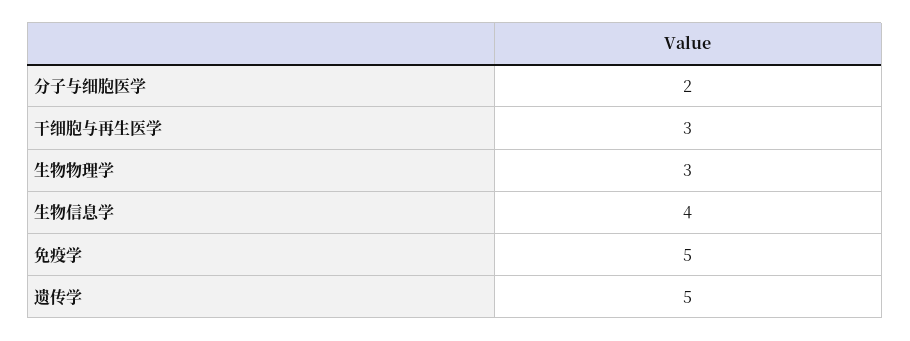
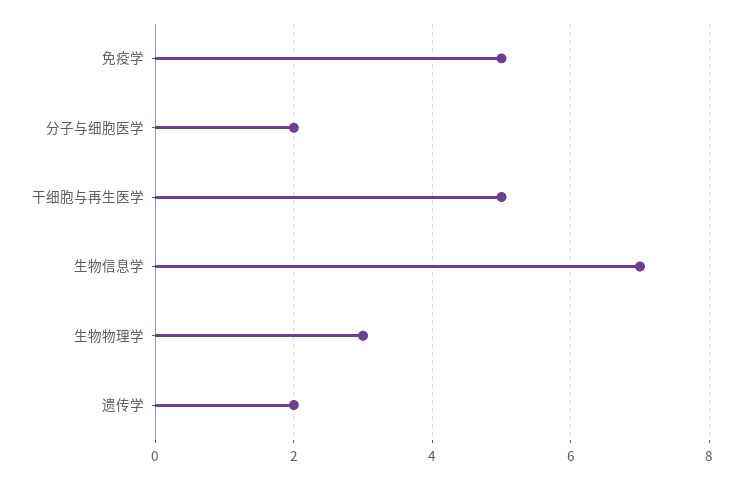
  {
    "分子与细胞医学": 2,
-   "干细胞与再生医学": 3,
+   "干细胞与再生医学": 5,
    "生物物理学": 3,
-   "生物信息学": 4,
+   "生物信息学": 7,
    "免疫学": 5,
-   "遗传学": 5
+   "遗传学": 2
  }

